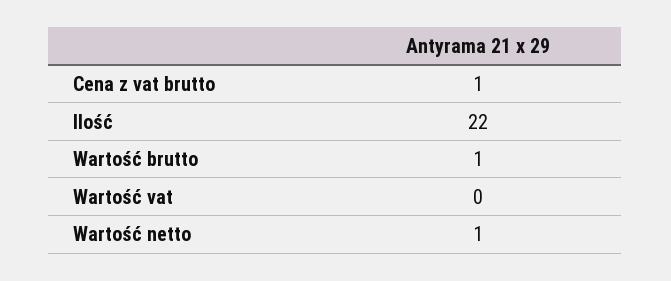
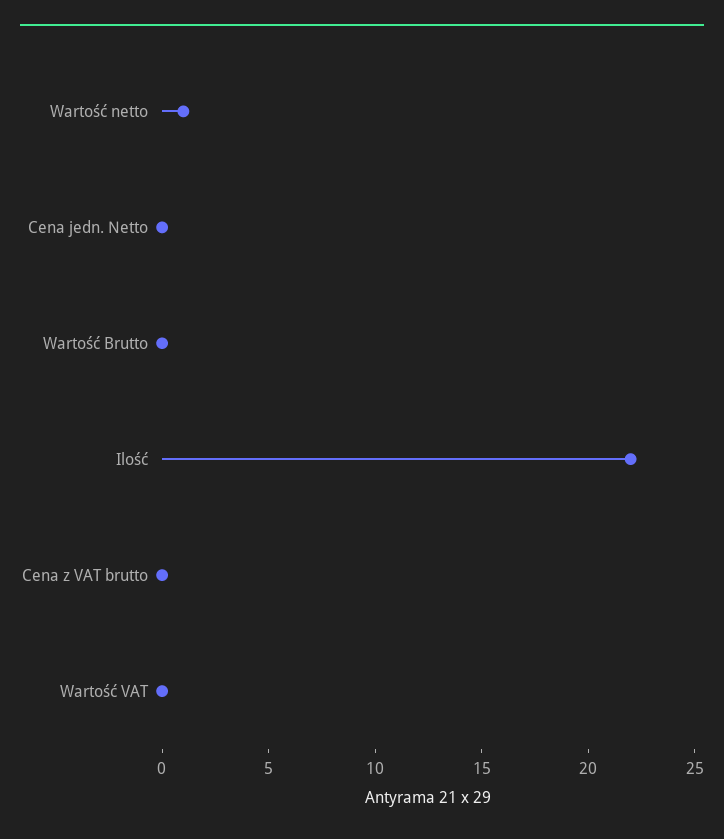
  {
-   "Cena z vat brutto": 1,
+   "Cena z vat brutto": 0,
    "Ilość": 22,
-   "Wartość brutto": 1,
+   "Wartość brutto": 0,
    "Wartość vat": 0,
-   "Wartość netto": 1
+   "Wartość netto": 1,
+   "Cena jedn. Netto": 0
  }

